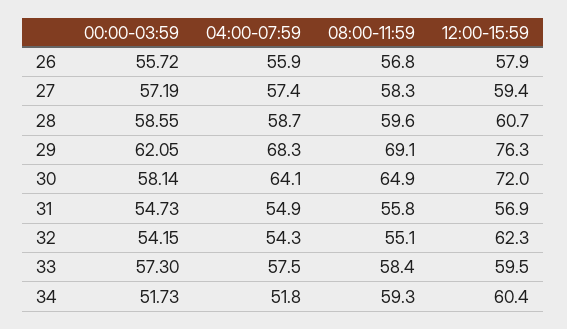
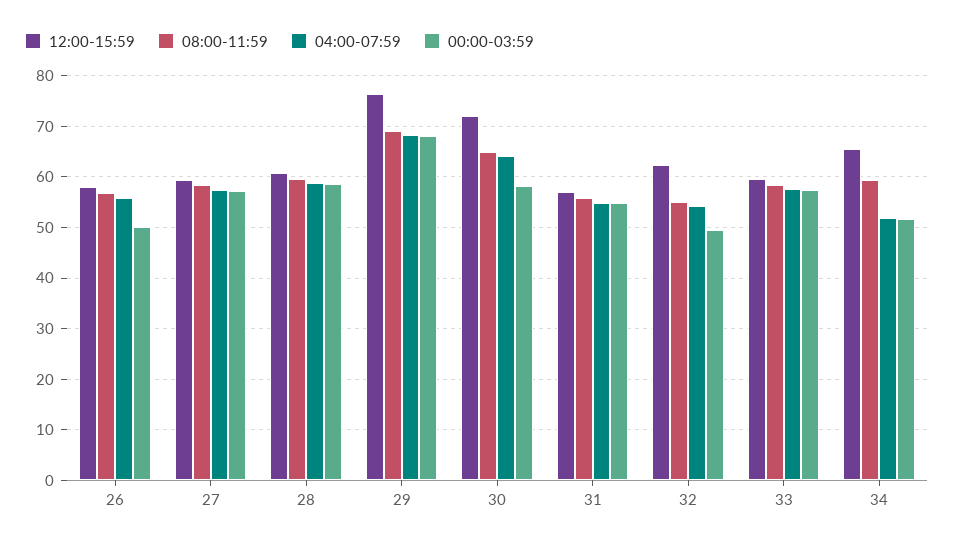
  {
    "00:00-03:59": {
-     "26": 55.72,
+     "26": 50,
      "27": 57.19,
      "28": 58.55,
-     "29": 62.05,
+     "29": 68,
      "30": 58.14,
      "31": 54.73,
-     "32": 54.15,
+     "32": 50,
      "33": 57.3,
      "34": 51.73
    },
    "04:00-07:59": {
      "26": 55.9,
      "27": 57.4,
      "28": 58.7,
      "29": 68.3,
      "30": 64.1,
      "31": 54.9,
      "32": 54.3,
      "33": 57.5,
      "34": 51.8
    },
    "08:00-11:59": {
      "26": 56.8,
      "27": 58.3,
      "28": 59.6,
      "29": 69.1,
      "30": 64.9,
      "31": 55.8,
      "32": 55.1,
      "33": 58.4,
      "34": 59.3
    },
    "12:00-15:59": {
      "26": 57.9,
      "27": 59.4,
      "28": 60.7,
      "29": 76.3,
      "30": 72,
      "31": 56.9,
      "32": 62.3,
      "33": 59.5,
-     "34": 60.4
+     "34": 66
    }
  }

